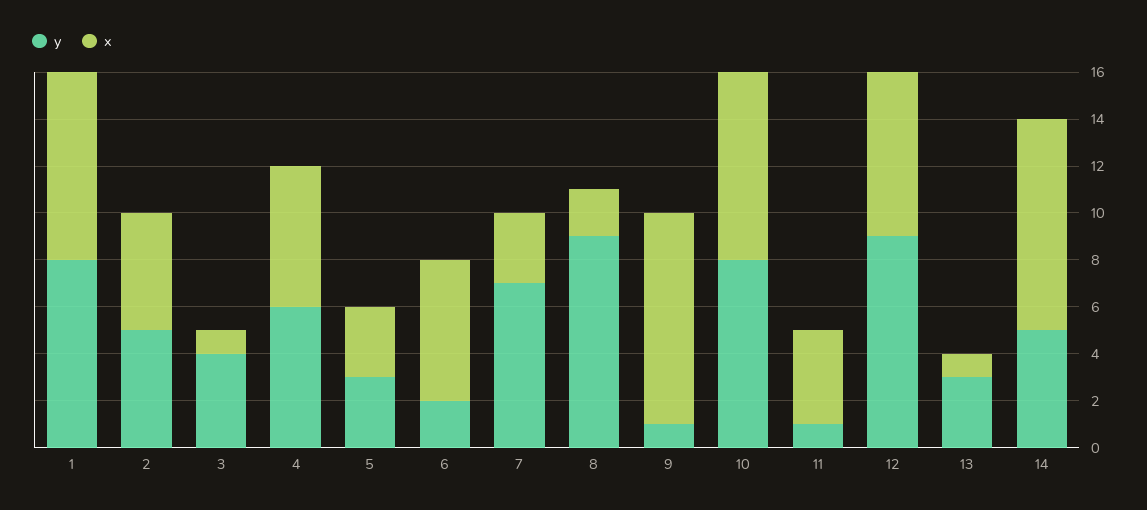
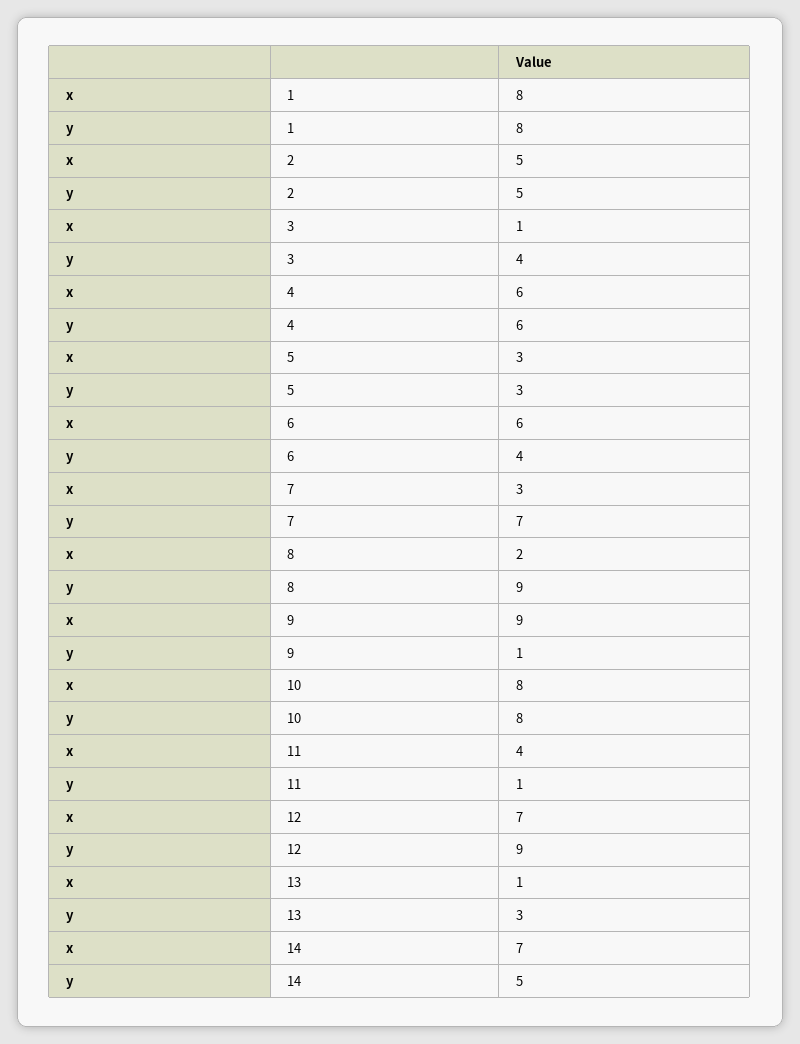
  {
    "y": {
      "1": 8,
      "2": 5,
      "3": 4,
      "4": 6,
      "5": 3,
-     "6": 2,
+     "6": 4,
      "7": 7,
      "8": 9,
      "9": 1,
      "10": 8,
      "11": 1,
      "12": 9,
      "13": 3,
      "14": 5
    },
    "x": {
      "1": 8,
      "2": 5,
      "3": 1,
      "4": 6,
      "5": 3,
      "6": 6,
      "7": 3,
      "8": 2,
      "9": 9,
      "10": 8,
      "11": 4,
      "12": 7,
      "13": 1,
-     "14": 9
+     "14": 7
    }
  }

